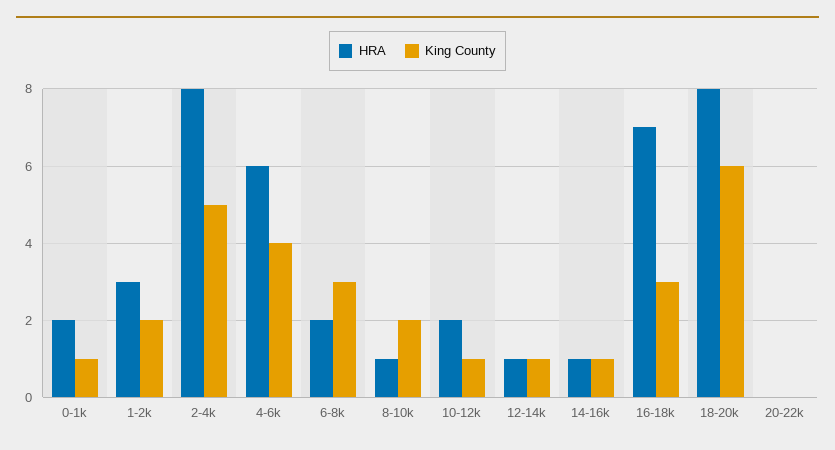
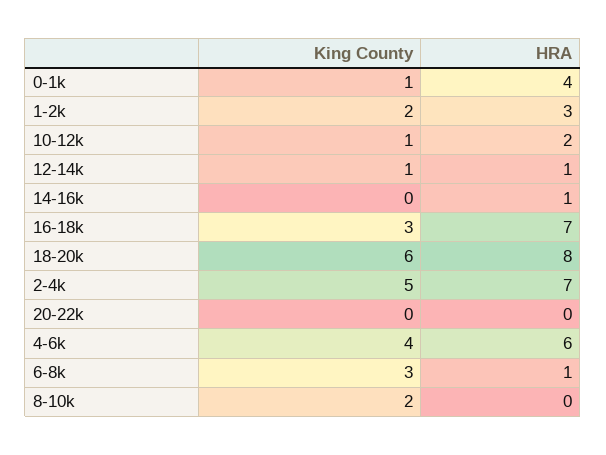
  {
    "HRA": {
-     "0-1k": 2,
+     "0-1k": 4,
      "1-2k": 3,
-     "2-4k": 8,
+     "2-4k": 7,
      "4-6k": 6,
-     "6-8k": 2,
+     "6-8k": 1,
-     "8-10k": 1,
+     "8-10k": 0,
      "10-12k": 2,
      "12-14k": 1,
      "14-16k": 1,
      "16-18k": 7,
      "18-20k": 8,
      "20-22k": 0
    },
    "King County": {
      "0-1k": 1,
      "1-2k": 2,
      "2-4k": 5,
      "4-6k": 4,
      "6-8k": 3,
      "8-10k": 2,
      "10-12k": 1,
      "12-14k": 1,
-     "14-16k": 1,
+     "14-16k": 0,
      "16-18k": 3,
      "18-20k": 6,
      "20-22k": 0
    }
  }

